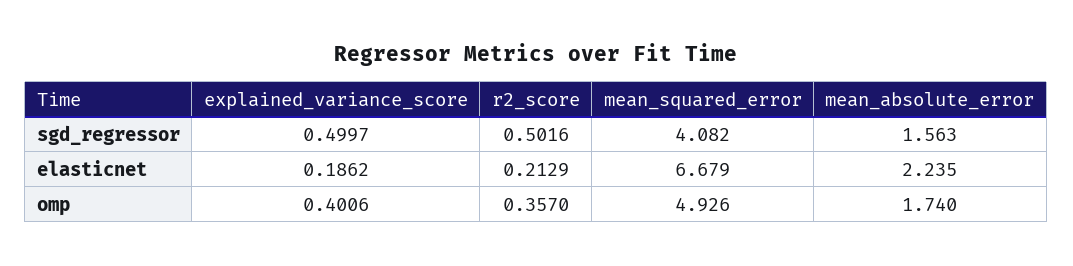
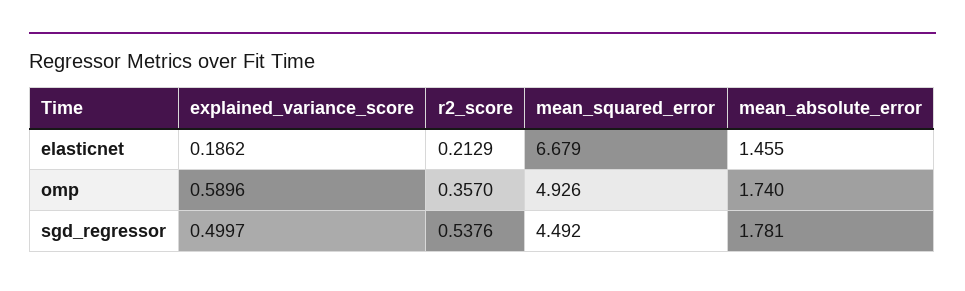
  {
    "explained_variance_score": {
      "sgd_regressor": 0.4997,
      "elasticnet": 0.1862,
-     "omp": 0.4006
+     "omp": 0.5896
    },
    "r2_score": {
-     "sgd_regressor": 0.5016,
+     "sgd_regressor": 0.5376,
      "elasticnet": 0.2129,
      "omp": 0.357
    },
    "mean_squared_error": {
-     "sgd_regressor": 4.082,
+     "sgd_regressor": 4.492,
      "elasticnet": 6.679,
      "omp": 4.926
    },
    "mean_absolute_error": {
-     "sgd_regressor": 1.563,
+     "sgd_regressor": 1.781,
-     "elasticnet": 2.235,
+     "elasticnet": 1.455,
      "omp": 1.74
    }
  }

